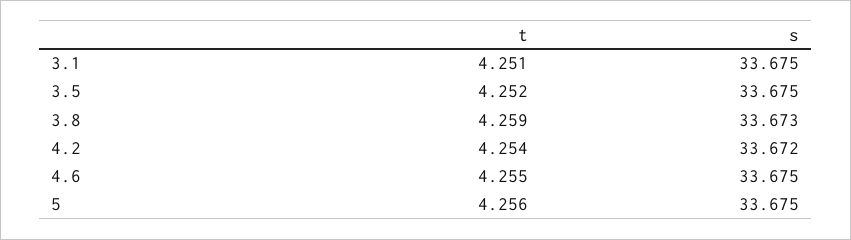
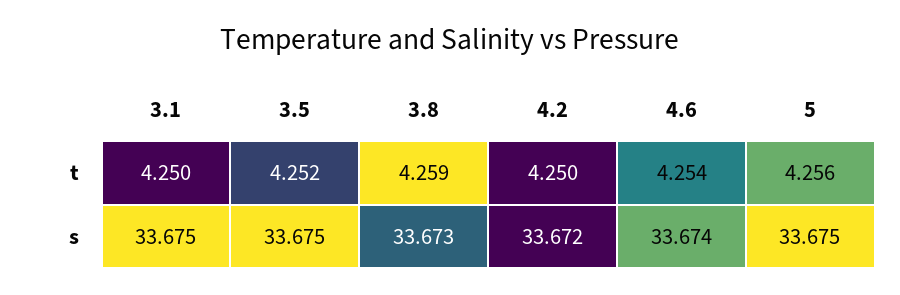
  {
    "t": {
-     "3.1": 4.251,
+     "3.1": 4.25,
      "3.5": 4.252,
      "3.8": 4.259,
-     "4.2": 4.254,
+     "4.2": 4.25,
-     "4.6": 4.255,
+     "4.6": 4.254,
      "5": 4.256
    },
    "s": {
      "3.1": 33.675,
      "3.5": 33.675,
      "3.8": 33.673,
      "4.2": 33.672,
-     "4.6": 33.675,
+     "4.6": 33.674,
      "5": 33.675
    }
  }

